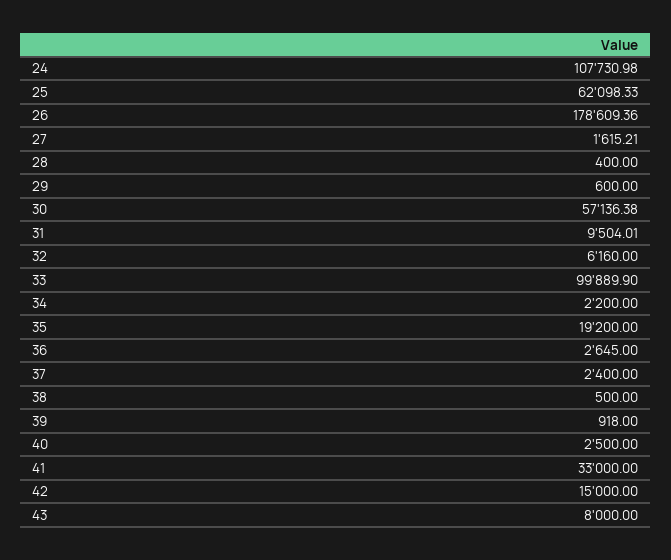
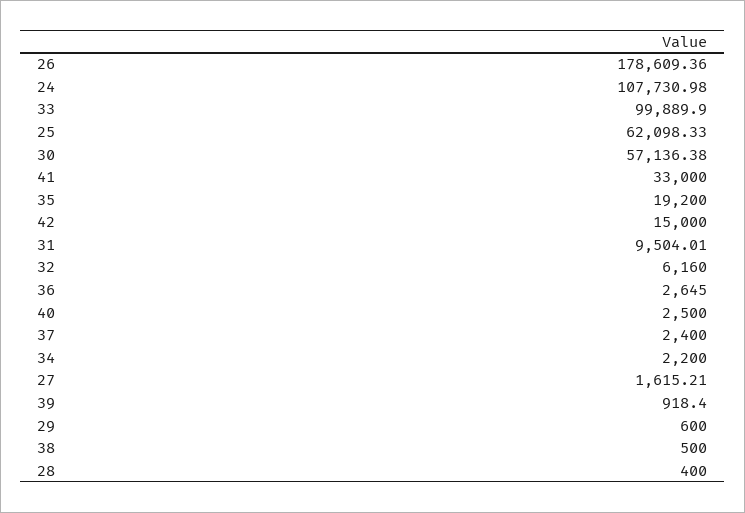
  {
    "24": 107730.98,
    "25": 62098.33,
    "26": 178609.36,
    "27": 1615.21,
    "28": 400,
    "29": 600,
    "30": 57136.38,
    "31": 9504.01,
    "32": 6160,
    "33": 99889.9,
    "34": 2200,
    "35": 19200,
    "36": 2645,
    "37": 2400,
    "38": 500,
-   "39": 918,
+   "39": 918.4,
    "40": 2500,
    "41": 33000,
-   "42": 15000,
+   "42": 15000
-   "43": 8000
  }

